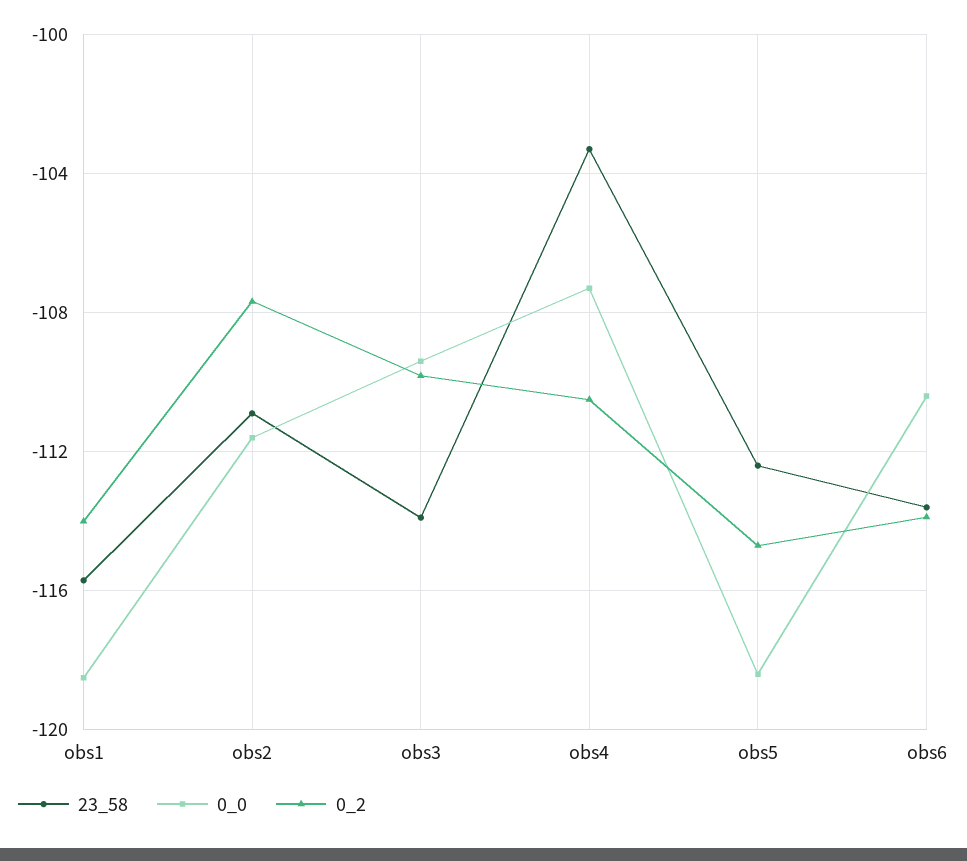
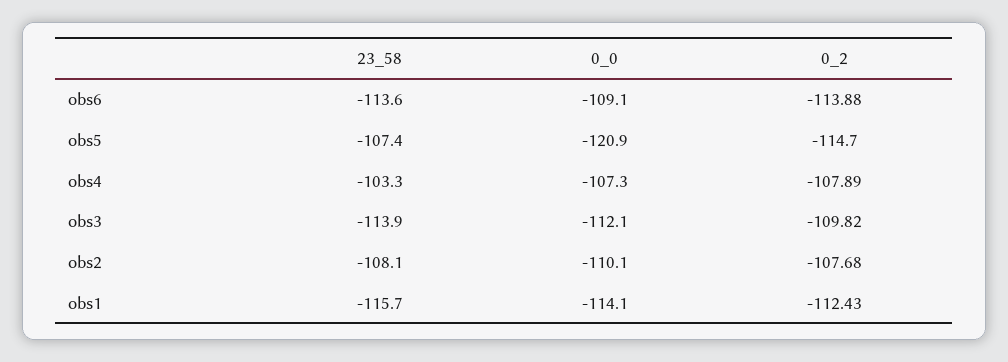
  {
    "23_58": {
      "obs1": -115.7,
-     "obs2": -111,
+     "obs2": -108.1,
      "obs3": -113.9,
      "obs4": -103.3,
-     "obs5": -112.5,
+     "obs5": -107.4,
      "obs6": -113.6
    },
    "0_0": {
-     "obs1": -118.5,
+     "obs1": -114.1,
-     "obs2": -111.5,
+     "obs2": -110.1,
-     "obs3": -109.5,
+     "obs3": -112.1,
      "obs4": -107.3,
-     "obs5": -118.5,
+     "obs5": -120.9,
-     "obs6": -110.5
+     "obs6": -109.1
    },
    "0_2": {
-     "obs1": -114,
+     "obs1": -112.43,
      "obs2": -107.68,
      "obs3": -109.82,
-     "obs4": -110.5,
+     "obs4": -107.89,
      "obs5": -114.7,
      "obs6": -113.88
    }
  }

